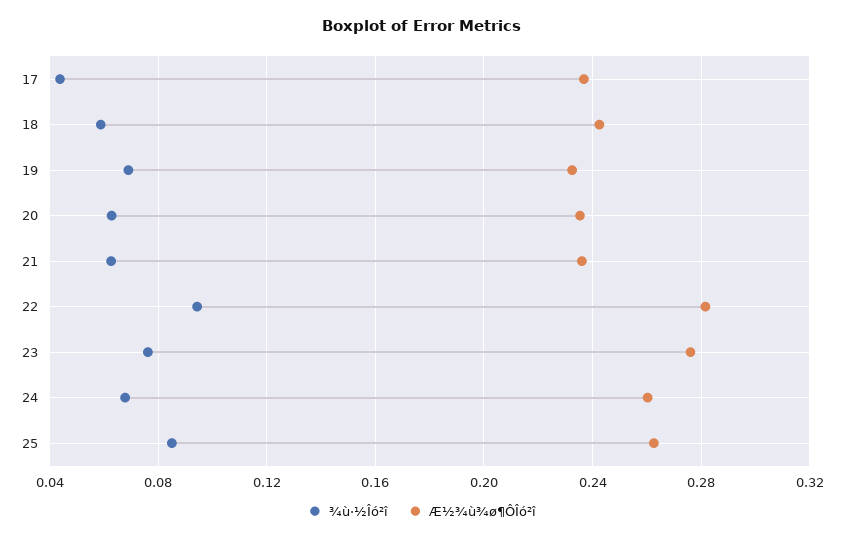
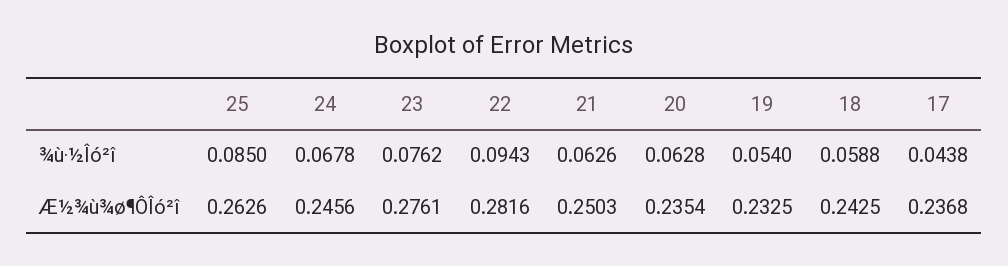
  {
    "¾ù·½Îó²î": {
      "17": 0.0438,
      "18": 0.0588,
-     "19": 0.07,
+     "19": 0.054,
      "20": 0.0628,
      "21": 0.0626,
      "22": 0.0943,
      "23": 0.0762,
      "24": 0.0678,
      "25": 0.085
    },
    "Æ½¾ù¾ø¶ÔÎó²î": {
      "17": 0.2368,
      "18": 0.2425,
      "19": 0.2325,
      "20": 0.2354,
-     "21": 0.235,
+     "21": 0.2503,
      "22": 0.2816,
      "23": 0.2761,
-     "24": 0.26,
+     "24": 0.2456,
      "25": 0.2626
    }
  }

